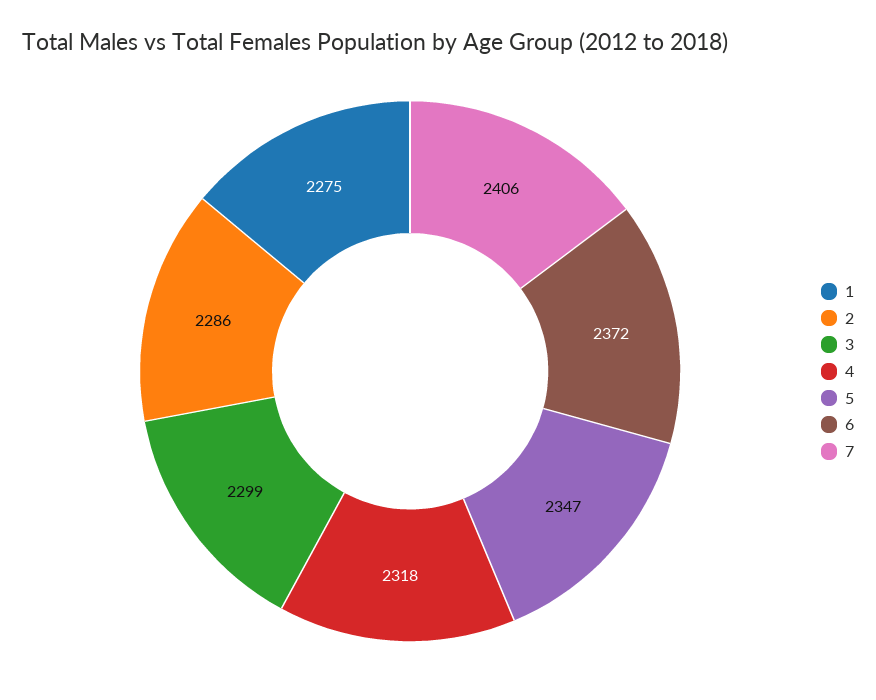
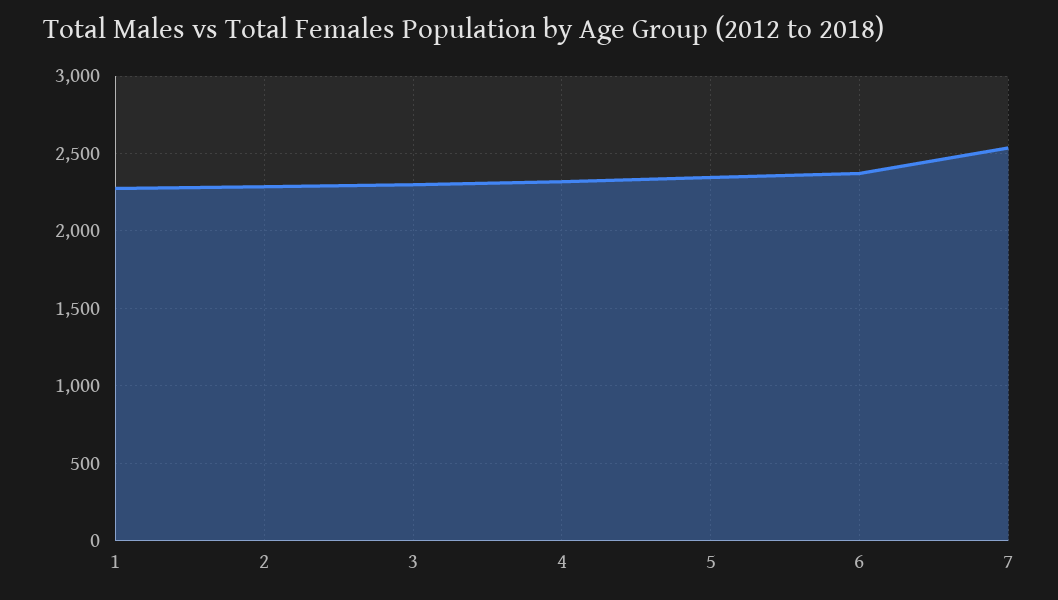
  {
    "1": 2275,
    "2": 2286,
    "3": 2299,
    "4": 2318,
    "5": 2347,
    "6": 2372,
-   "7": 2406
+   "7": 2550
  }

